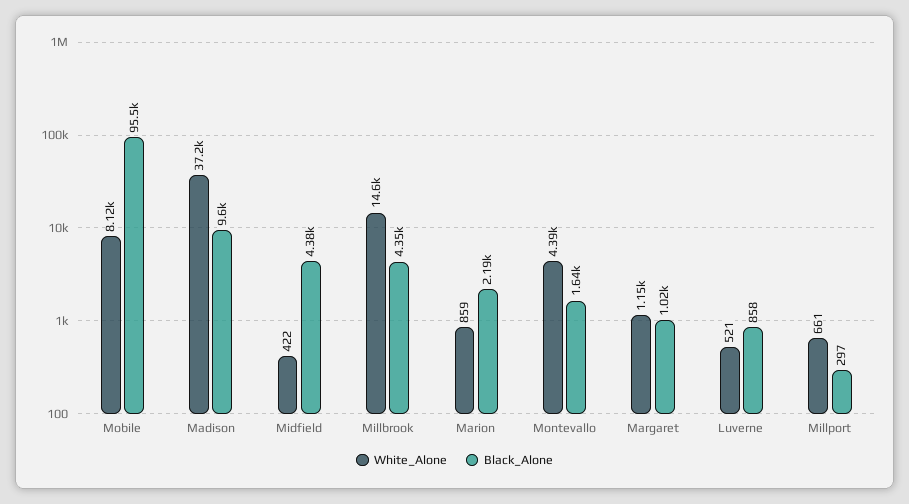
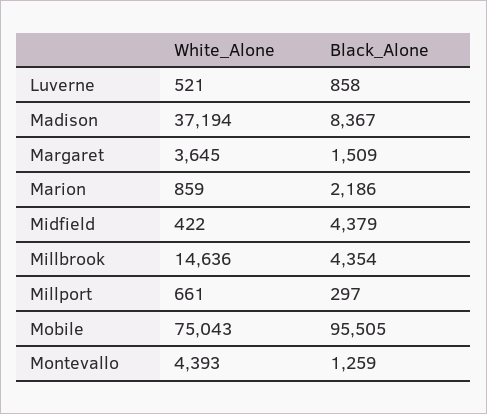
  {
    "White_Alone": {
-     "Mobile": 8120,
+     "Mobile": 75043,
      "Madison": 37194,
      "Midfield": 422,
      "Millbrook": 14636,
      "Marion": 859,
      "Montevallo": 4393,
-     "Margaret": 1150,
+     "Margaret": 3645,
      "Luverne": 521,
      "Millport": 661
    },
    "Black_Alone": {
      "Mobile": 95505,
-     "Madison": 9600,
+     "Madison": 8367,
      "Midfield": 4379,
      "Millbrook": 4354,
      "Marion": 2186,
-     "Montevallo": 1640,
+     "Montevallo": 1259,
-     "Margaret": 1020,
+     "Margaret": 1509,
      "Luverne": 858,
      "Millport": 297
    }
  }

